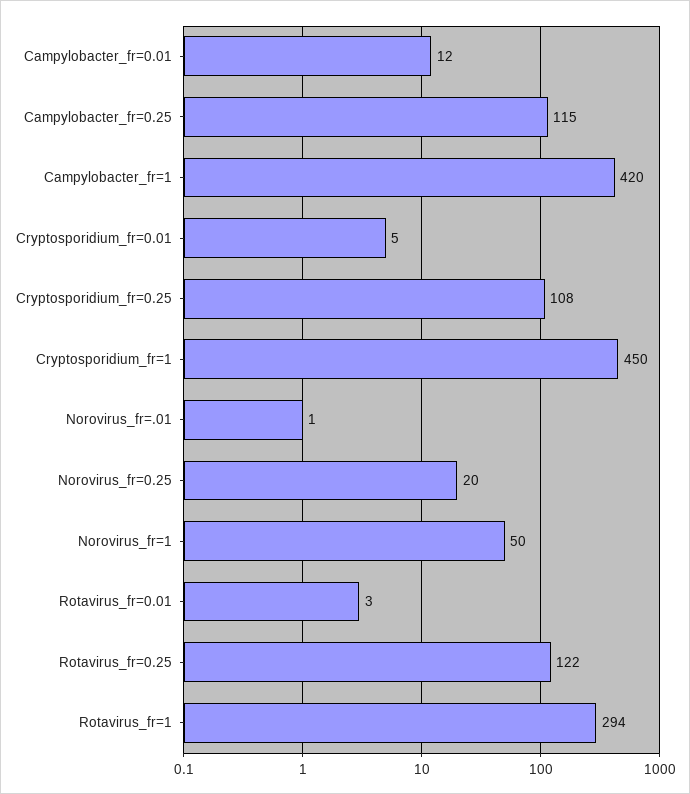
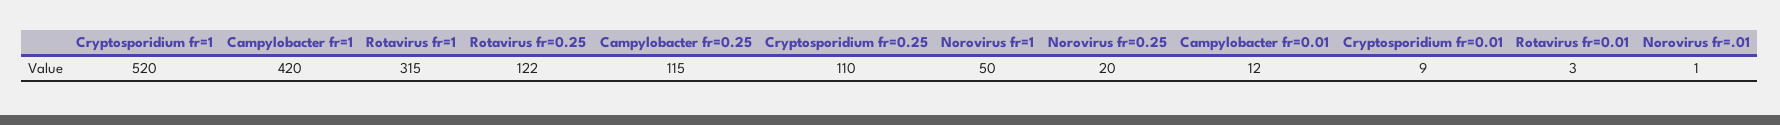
  {
    "Campylobacter_fr=0.01": 12,
    "Campylobacter_fr=0.25": 115,
    "Campylobacter_fr=1": 420,
-   "Cryptosporidium_fr=0.01": 5,
+   "Cryptosporidium_fr=0.01": 9,
-   "Cryptosporidium_fr=0.25": 108,
+   "Cryptosporidium_fr=0.25": 110,
-   "Cryptosporidium_fr=1": 450,
+   "Cryptosporidium_fr=1": 520,
    "Norovirus_fr=.01": 1,
    "Norovirus_fr=0.25": 20,
    "Norovirus_fr=1": 50,
    "Rotavirus_fr=0.01": 3,
    "Rotavirus_fr=0.25": 122,
-   "Rotavirus_fr=1": 294
+   "Rotavirus_fr=1": 315
  }

